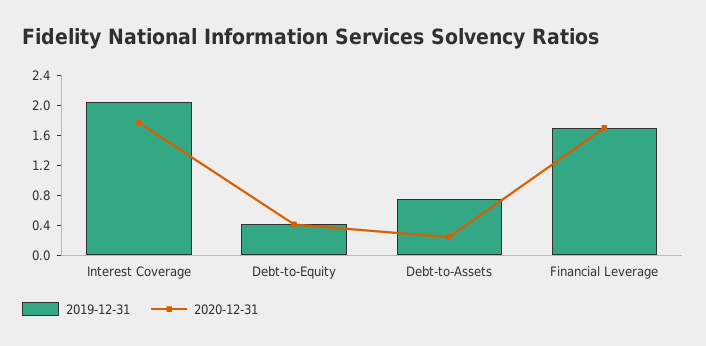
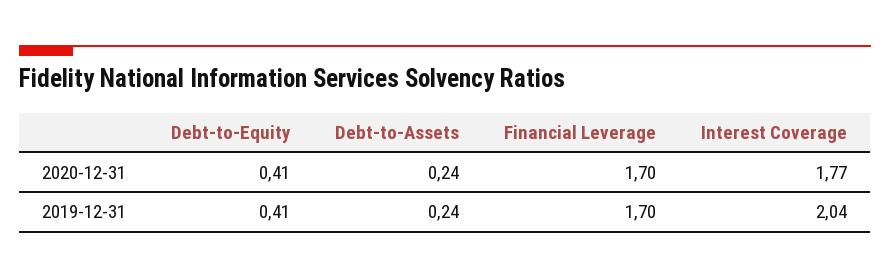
  {
    "2019-12-31": {
      "Interest Coverage": 2.04,
      "Debt-to-Equity": 0.41,
-     "Debt-to-Assets": 0.8,
+     "Debt-to-Assets": 0.24,
      "Financial Leverage": 1.7
    },
    "2020-12-31": {
      "Interest Coverage": 1.77,
      "Debt-to-Equity": 0.41,
      "Debt-to-Assets": 0.24,
      "Financial Leverage": 1.7
    }
  }

